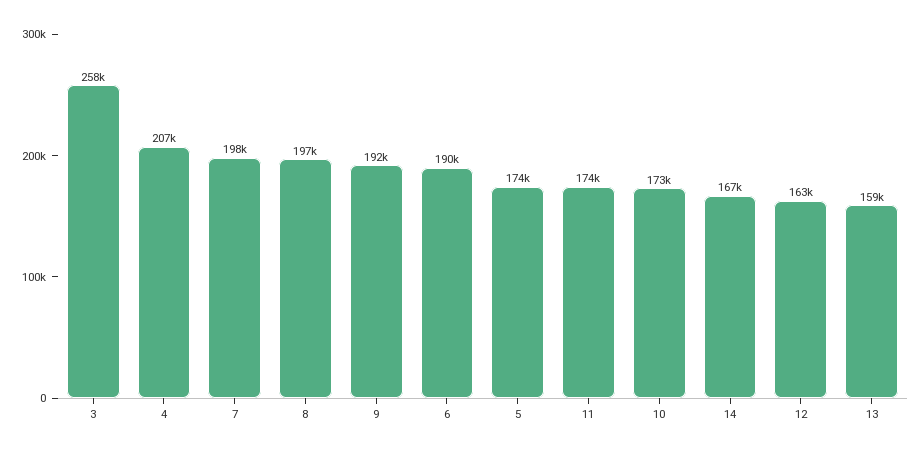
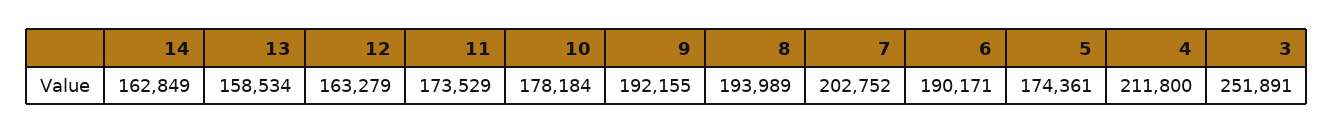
  {
-   "3": 258000,
+   "3": 251891,
-   "4": 207000,
+   "4": 211800,
-   "7": 198000,
+   "7": 202752,
-   "8": 197000,
+   "8": 193989,
    "9": 192155,
    "6": 190171,
    "5": 174361,
    "11": 173529,
-   "10": 173000,
+   "10": 178184,
-   "14": 167000,
+   "14": 162849,
    "12": 163279,
    "13": 158534
  }

